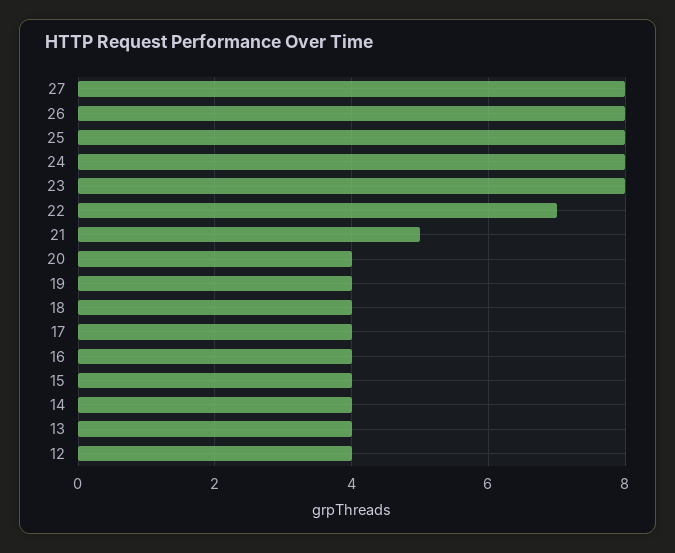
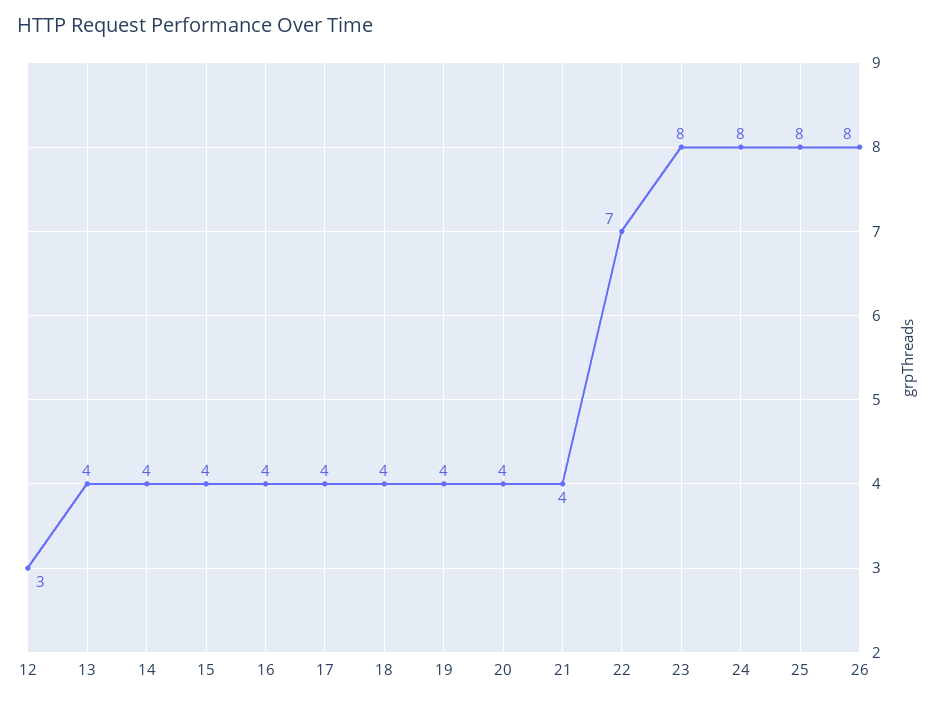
  {
-   "27": 8,
    "26": 8,
    "25": 8,
    "24": 8,
    "23": 8,
    "22": 7,
-   "21": 5,
+   "21": 4,
    "20": 4,
    "19": 4,
    "18": 4,
    "17": 4,
    "16": 4,
    "15": 4,
    "14": 4,
    "13": 4,
-   "12": 4
+   "12": 3
  }

